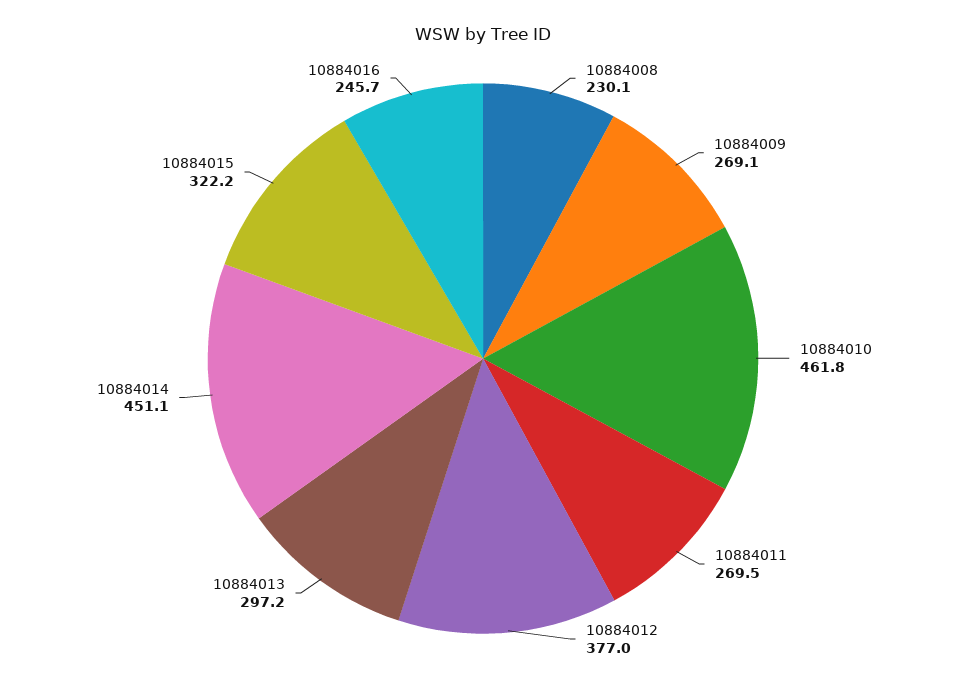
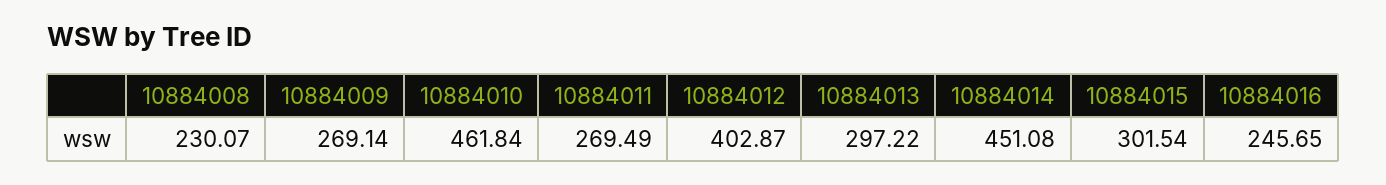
  {
    "10884008": 230.07,
    "10884009": 269.14,
    "10884010": 461.84,
    "10884011": 269.49,
-   "10884012": 377,
+   "10884012": 402.87,
    "10884013": 297.22,
    "10884014": 451.08,
-   "10884015": 322.2,
+   "10884015": 301.54,
    "10884016": 245.65
  }

